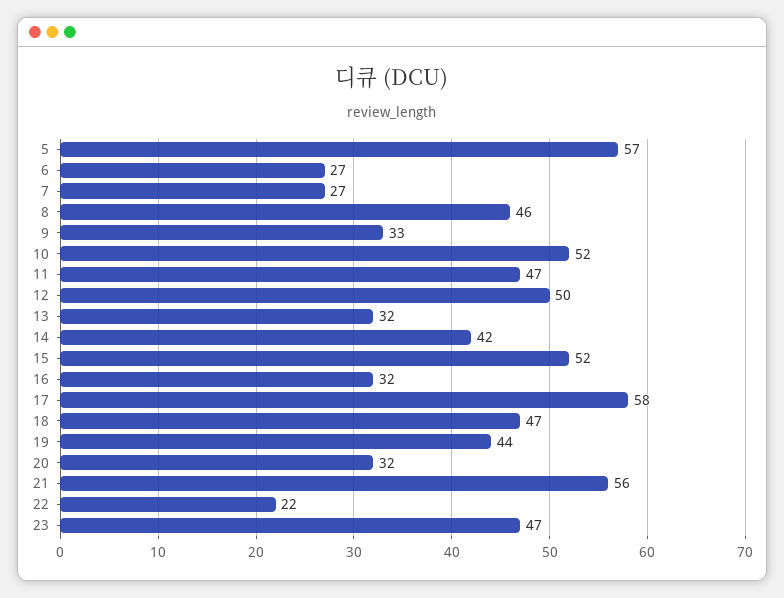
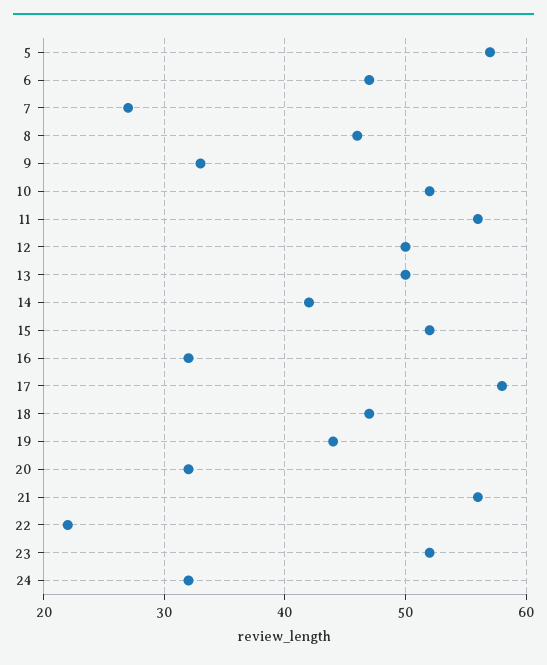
  {
    "5": 57,
-   "6": 27,
+   "6": 47,
    "7": 27,
    "8": 46,
    "9": 33,
    "10": 52,
-   "11": 47,
+   "11": 56,
    "12": 50,
-   "13": 32,
+   "13": 50,
    "14": 42,
    "15": 52,
    "16": 32,
    "17": 58,
    "18": 47,
    "19": 44,
    "20": 32,
    "21": 56,
    "22": 22,
-   "23": 47
+   "23": 52,
+   "24": 32
  }

